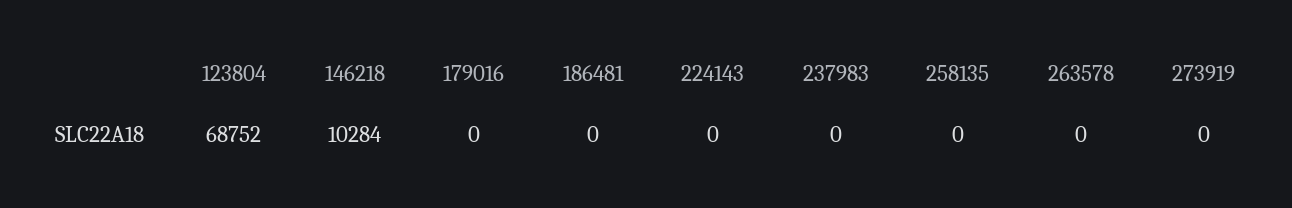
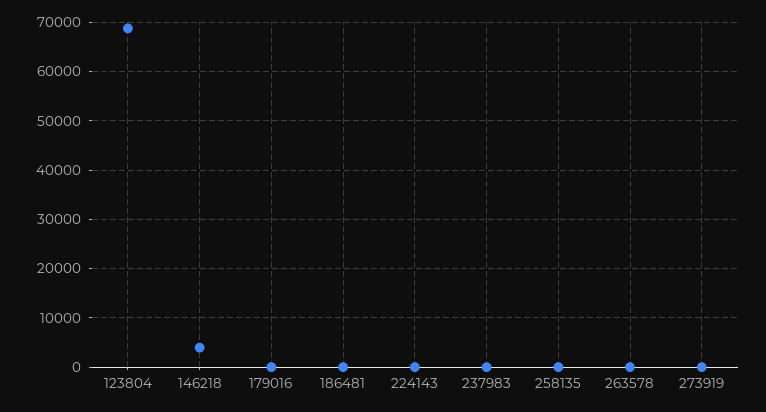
  {
    "123804": 68752,
-   "146218": 10284,
+   "146218": 4000,
    "179016": 0,
    "186481": 0,
    "224143": 0,
    "237983": 0,
    "258135": 0,
    "263578": 0,
    "273919": 0
  }

